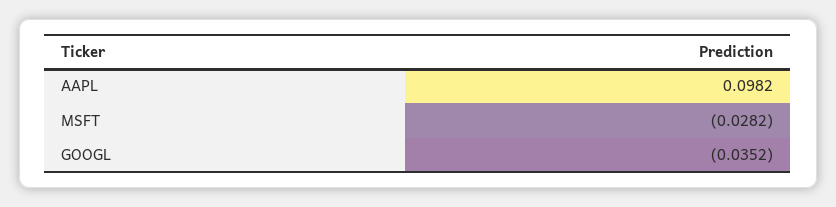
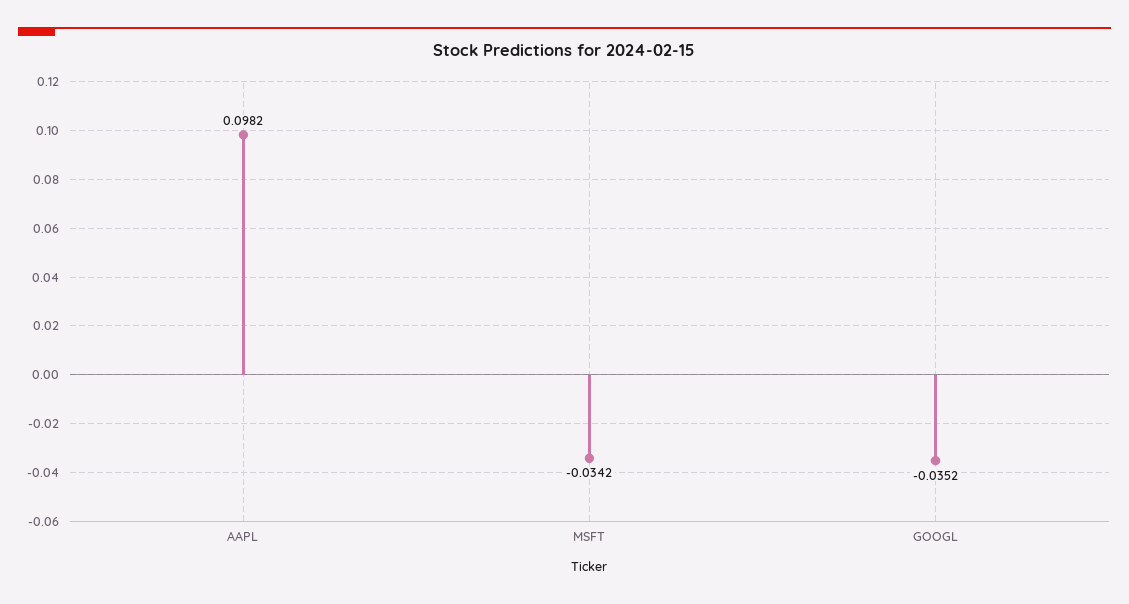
  {
    "AAPL": 0.0982,
-   "MSFT": -0.0282,
+   "MSFT": -0.0342,
    "GOOGL": -0.0352
  }

